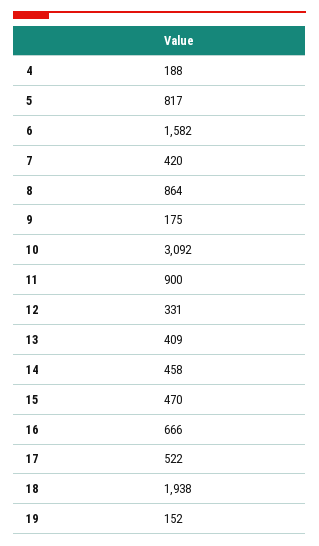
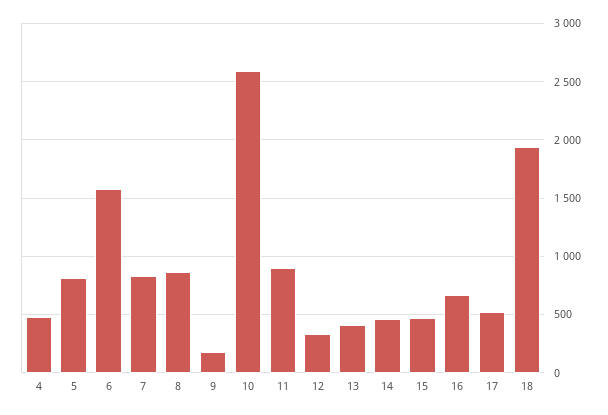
  {
-   "4": 188,
+   "4": 500,
    "5": 817,
    "6": 1582,
-   "7": 420,
+   "7": 800,
    "8": 864,
    "9": 175,
-   "10": 3092,
+   "10": 2600,
    "11": 900,
    "12": 331,
    "13": 409,
    "14": 458,
    "15": 470,
    "16": 666,
    "17": 522,
-   "18": 1938,
+   "18": 1938
-   "19": 152
  }

